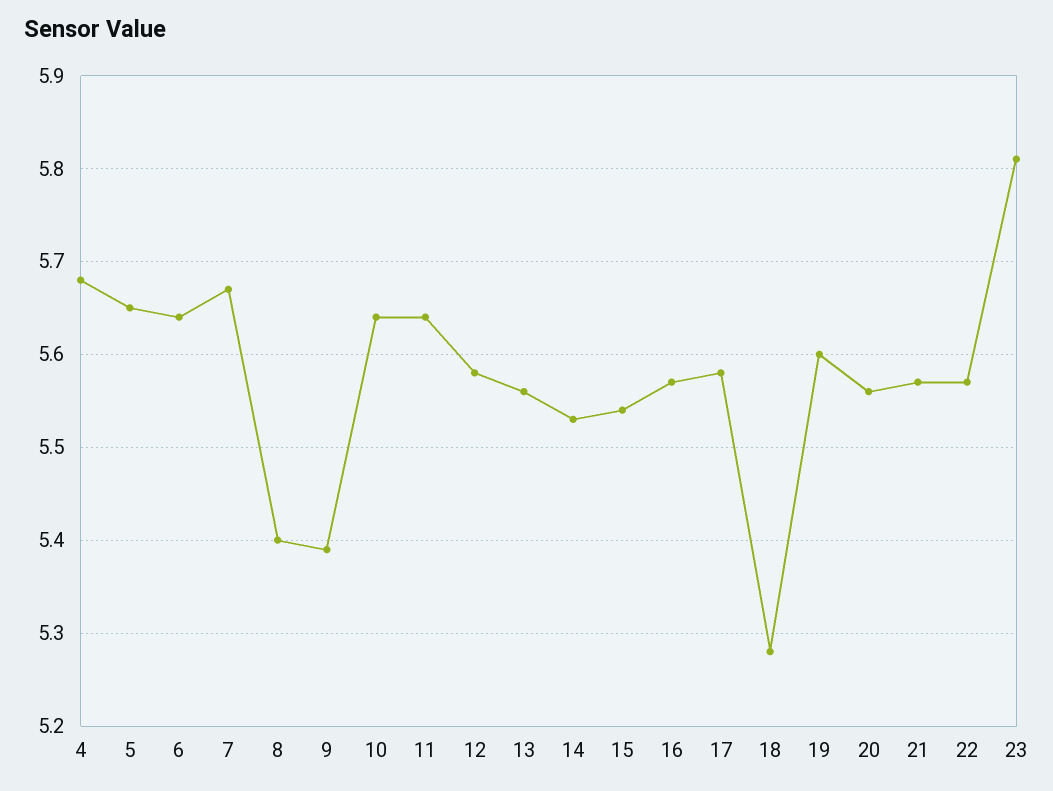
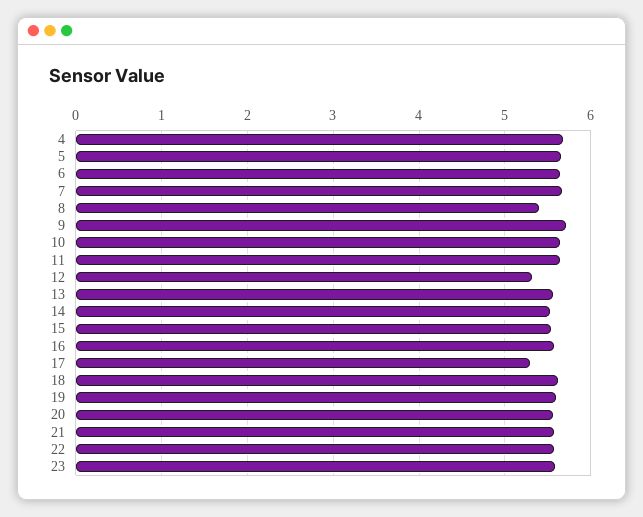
  {
    "4": 5.68,
    "5": 5.65,
    "6": 5.64,
    "7": 5.67,
    "8": 5.4,
-   "9": 5.39,
+   "9": 5.7,
    "10": 5.64,
    "11": 5.64,
-   "12": 5.58,
+   "12": 5.3,
    "13": 5.56,
    "14": 5.53,
    "15": 5.54,
    "16": 5.57,
-   "17": 5.58,
+   "17": 5.3,
-   "18": 5.28,
+   "18": 5.6,
    "19": 5.6,
    "20": 5.56,
    "21": 5.57,
    "22": 5.57,
-   "23": 5.81
+   "23": 5.6
  }

